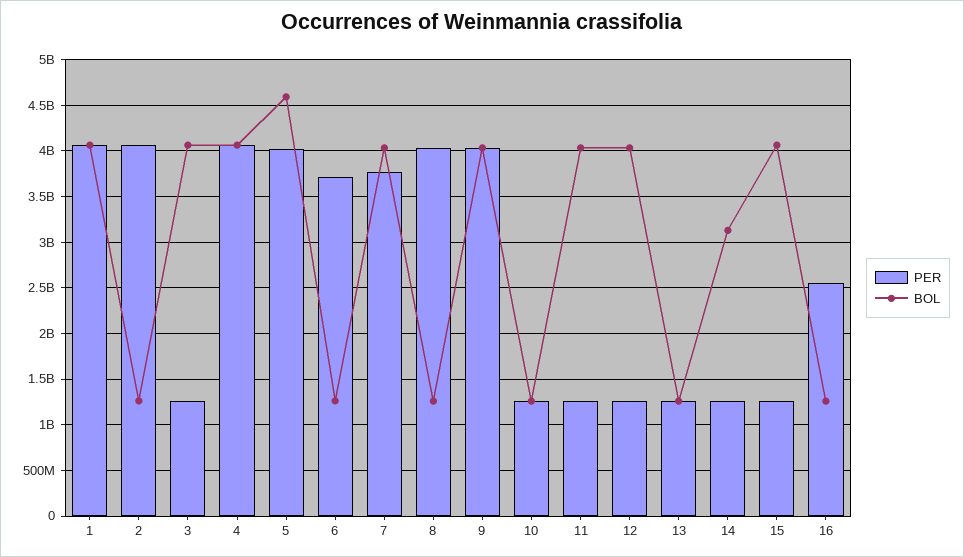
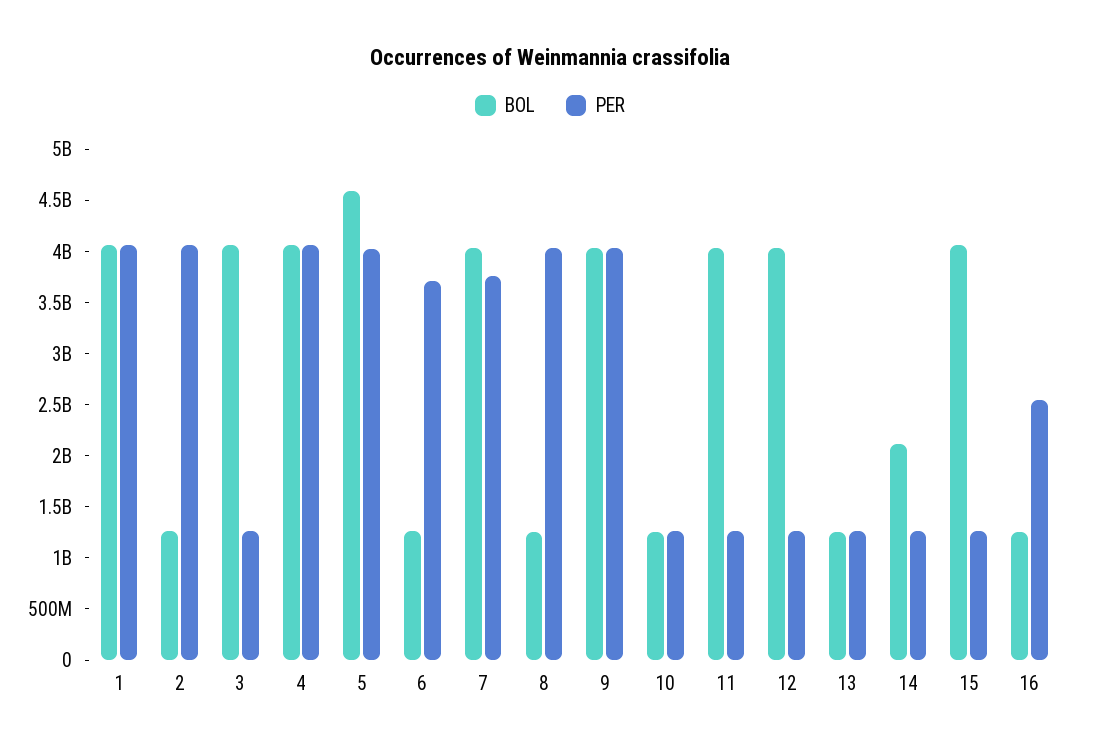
  {
    "PER": {
      "1": 4100000000,
      "2": 4100000000,
      "3": 1300000000,
      "4": 4100000000,
      "5": 4000000000,
      "6": 3700000000,
      "7": 3800000000,
      "8": 4000000000,
      "9": 4000000000,
      "10": 1300000000,
      "11": 1300000000,
      "12": 1300000000,
      "13": 1300000000,
      "14": 1300000000,
      "15": 1300000000,
      "16": 2500000000
    },
    "BOL": {
      "1": 4100000000,
      "2": 1300000000,
      "3": 4100000000,
      "4": 4100000000,
      "5": 4600000000,
      "6": 1300000000,
      "7": 4000000000,
      "8": 1300000000,
      "9": 4000000000,
      "10": 1300000000,
      "11": 4000000000,
      "12": 4000000000,
      "13": 1300000000,
-     "14": 3100000000,
+     "14": 2100000000,
      "15": 4100000000,
      "16": 1300000000
    }
  }

